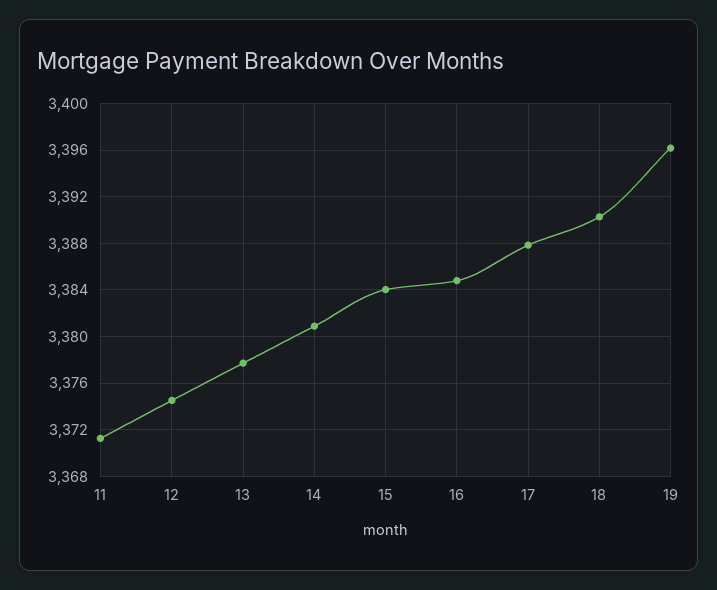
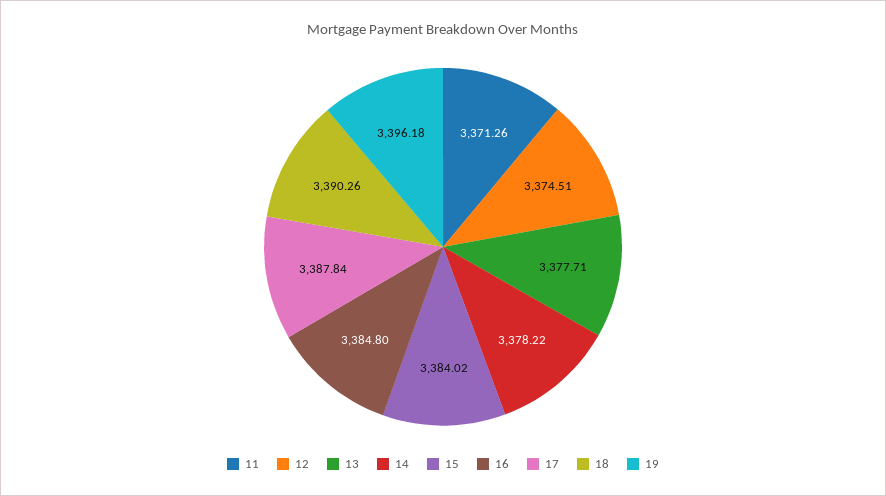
  {
    "11": 3371.26,
    "12": 3374.51,
    "13": 3377.71,
-   "14": 3381,
+   "14": 3378.22,
    "15": 3384.02,
    "16": 3384.8,
    "17": 3387.84,
    "18": 3390.26,
    "19": 3396.18
  }

